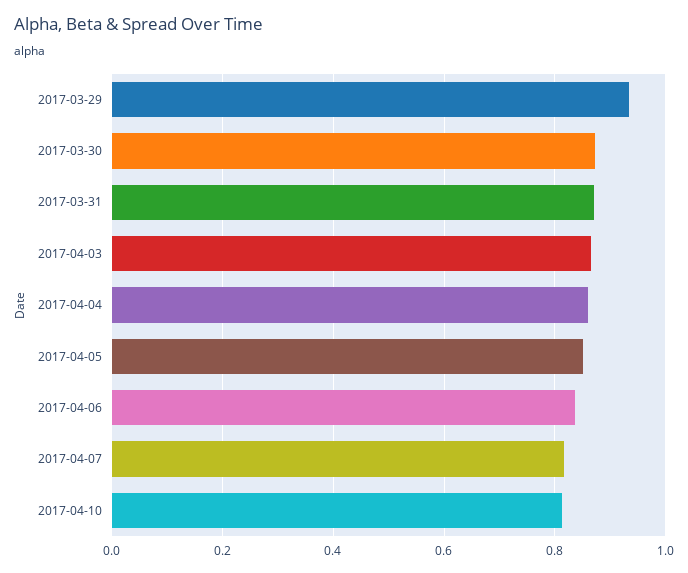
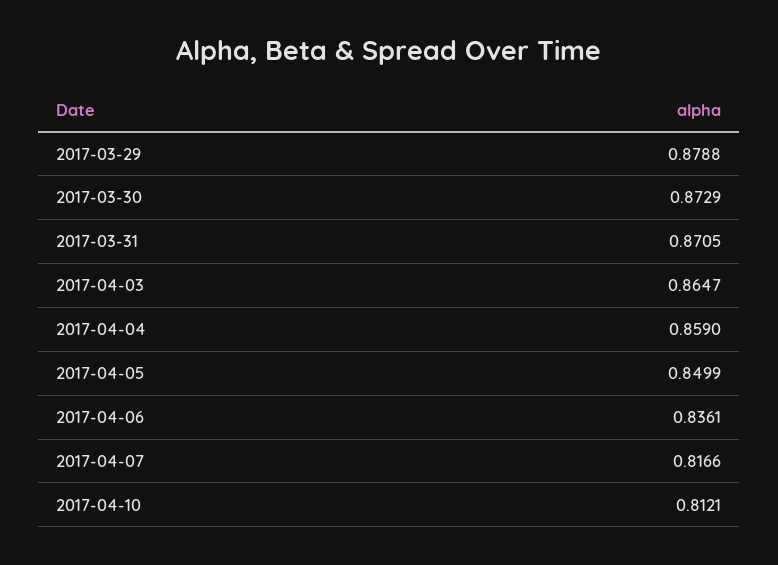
  {
-   "2017-03-29": 0.94,
+   "2017-03-29": 0.8788,
    "2017-03-30": 0.8729,
    "2017-03-31": 0.8705,
    "2017-04-03": 0.8647,
    "2017-04-04": 0.859,
    "2017-04-05": 0.8499,
    "2017-04-06": 0.8361,
    "2017-04-07": 0.8166,
    "2017-04-10": 0.8121
  }

